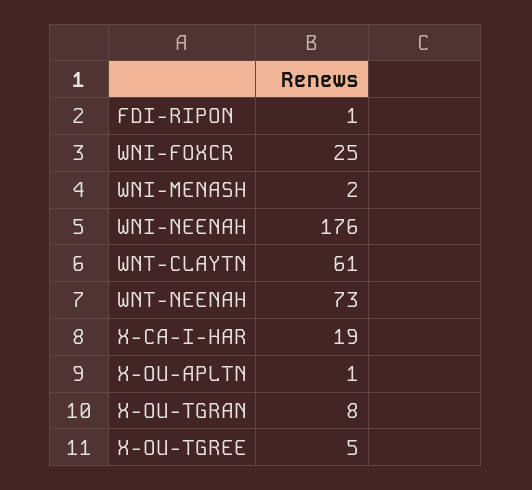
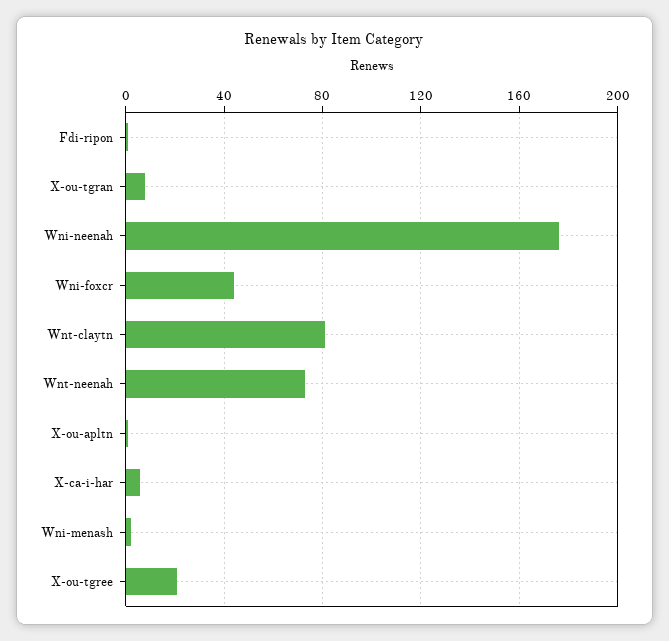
  {
    "FDI-RIPON": 1,
-   "WNI-FOXCR": 25,
+   "WNI-FOXCR": 45,
    "WNI-MENASH": 2,
    "WNI-NEENAH": 176,
-   "WNT-CLAYTN": 61,
+   "WNT-CLAYTN": 80,
    "WNT-NEENAH": 73,
-   "X-CA-I-HAR": 19,
+   "X-CA-I-HAR": 5,
    "X-OU-APLTN": 1,
    "X-OU-TGRAN": 8,
-   "X-OU-TGREE": 5
+   "X-OU-TGREE": 20
  }

